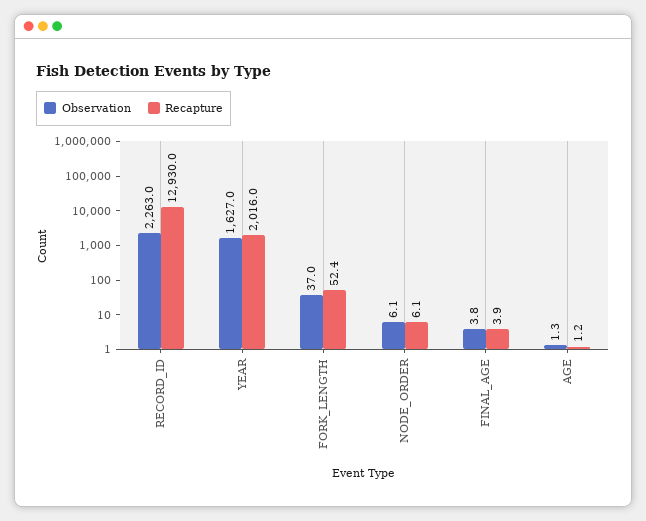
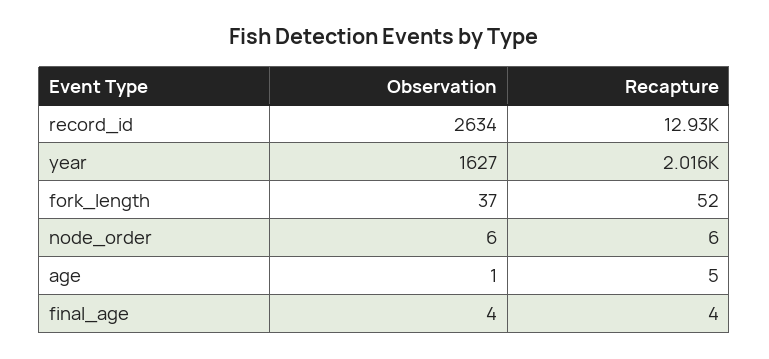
  {
    "Observation": {
-     "RECORD_ID": 2263,
+     "RECORD_ID": 2634,
      "YEAR": 1627,
      "FORK_LENGTH": 37,
      "NODE_ORDER": 6.1,
      "FINAL_AGE": 3.8,
      "AGE": 1.3
    },
    "Recapture": {
      "RECORD_ID": 12930,
      "YEAR": 2016,
      "FORK_LENGTH": 52.4,
      "NODE_ORDER": 6.1,
      "FINAL_AGE": 3.9,
-     "AGE": 1.2
+     "AGE": 5
    }
  }

